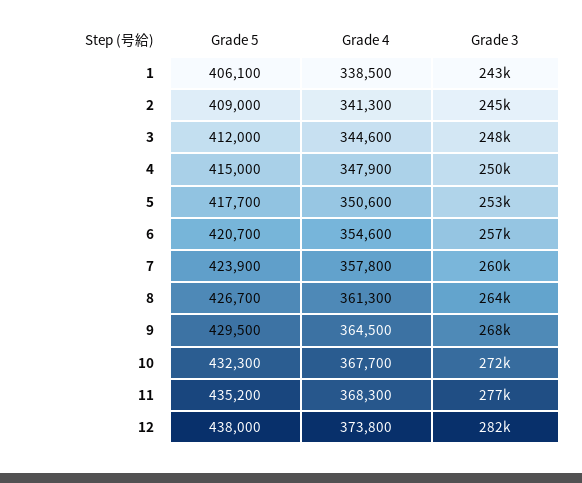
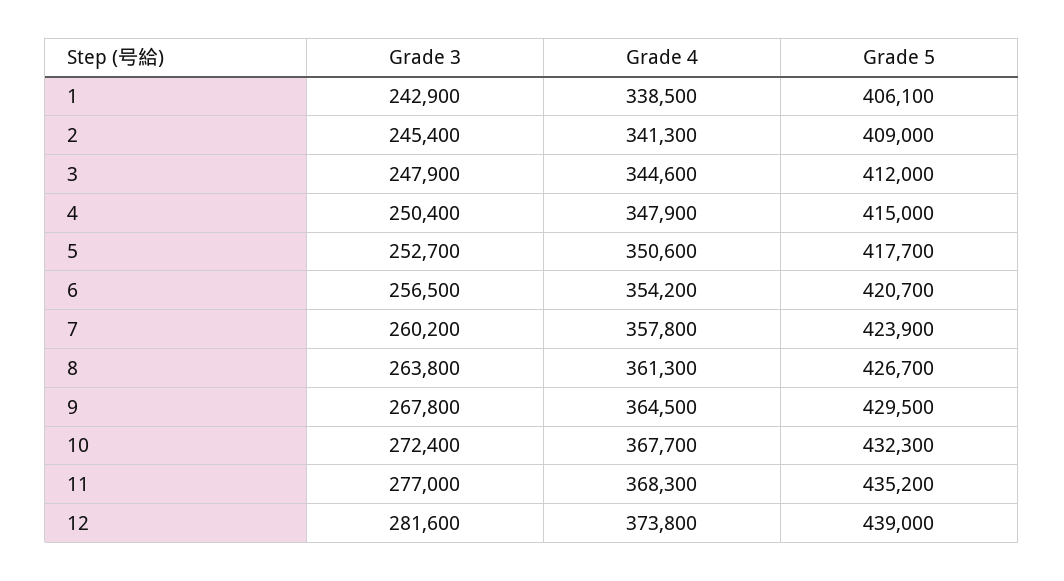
  {
    "Grade 5": {
      "1": 406100,
      "2": 409000,
      "3": 412000,
      "4": 415000,
      "5": 417700,
      "6": 420700,
      "7": 423900,
      "8": 426700,
      "9": 429500,
      "10": 432300,
      "11": 435200,
-     "12": 438000
+     "12": 439000
    },
    "Grade 4": {
      "1": 338500,
      "2": 341300,
      "3": 344600,
      "4": 347900,
      "5": 350600,
-     "6": 354600,
+     "6": 354200,
      "7": 357800,
      "8": 361300,
      "9": 364500,
      "10": 367700,
      "11": 368300,
      "12": 373800
    },
    "Grade 3": {
      "1": 242900,
      "2": 245400,
      "3": 247900,
      "4": 250400,
      "5": 252700,
      "6": 256500,
      "7": 260200,
      "8": 263800,
      "9": 267800,
      "10": 272400,
      "11": 277000,
      "12": 281600
    }
  }

